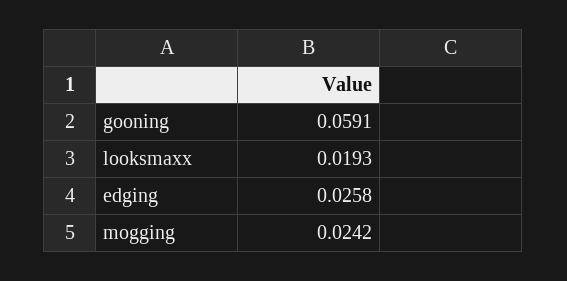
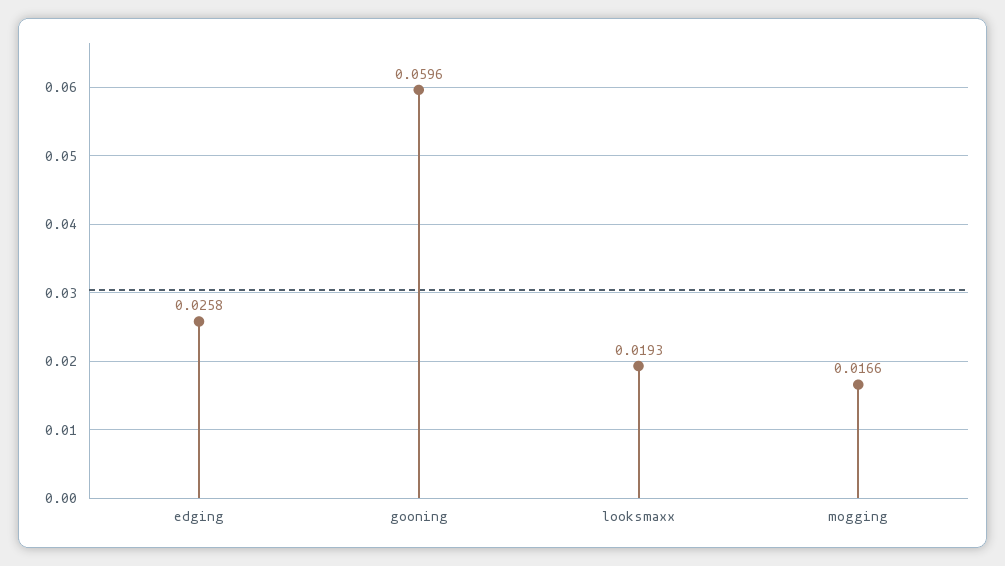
  {
-   "gooning": 0.0591,
+   "gooning": 0.0596,
    "looksmaxx": 0.0193,
    "edging": 0.0258,
-   "mogging": 0.0242
+   "mogging": 0.0166
  }

